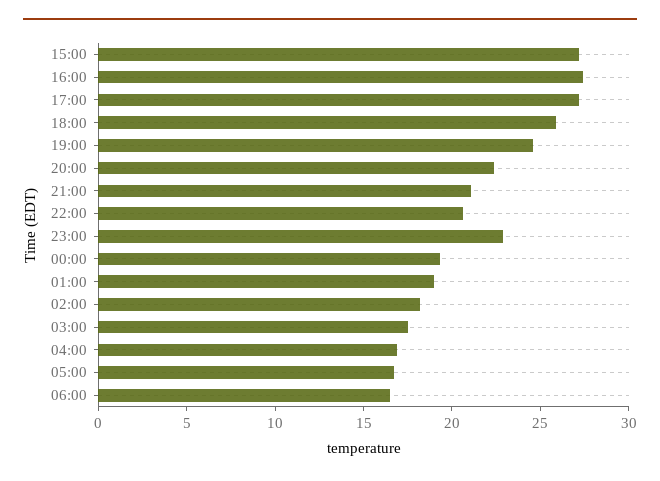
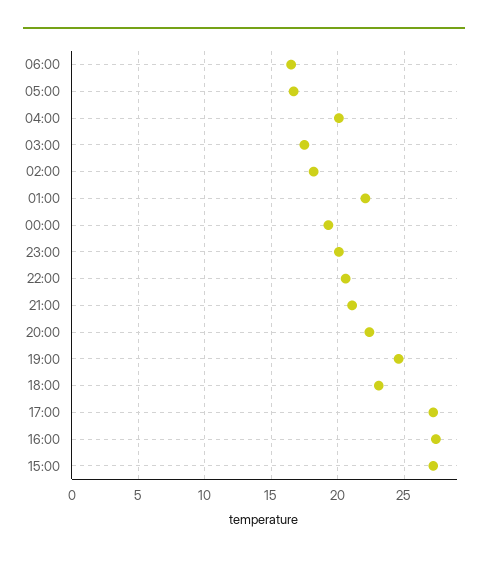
  {
    "15:00": 27,
    "16:00": 27.5,
    "17:00": 27,
-   "18:00": 26,
+   "18:00": 23,
    "19:00": 24.5,
    "20:00": 22.5,
    "21:00": 21,
    "22:00": 20.5,
-   "23:00": 23,
+   "23:00": 20,
    "00:00": 19.5,
-   "01:00": 19,
+   "01:00": 22,
    "02:00": 18,
    "03:00": 17.5,
-   "04:00": 17,
+   "04:00": 20,
    "05:00": 16.5,
    "06:00": 16.5
  }

